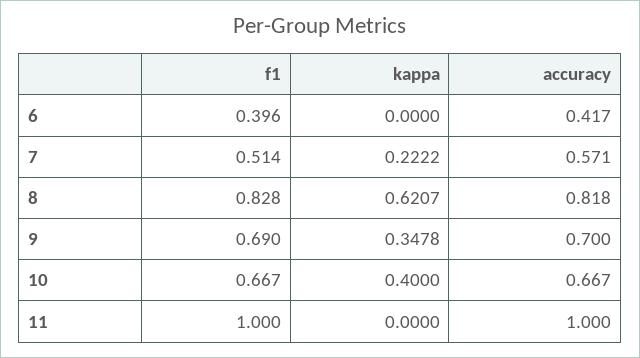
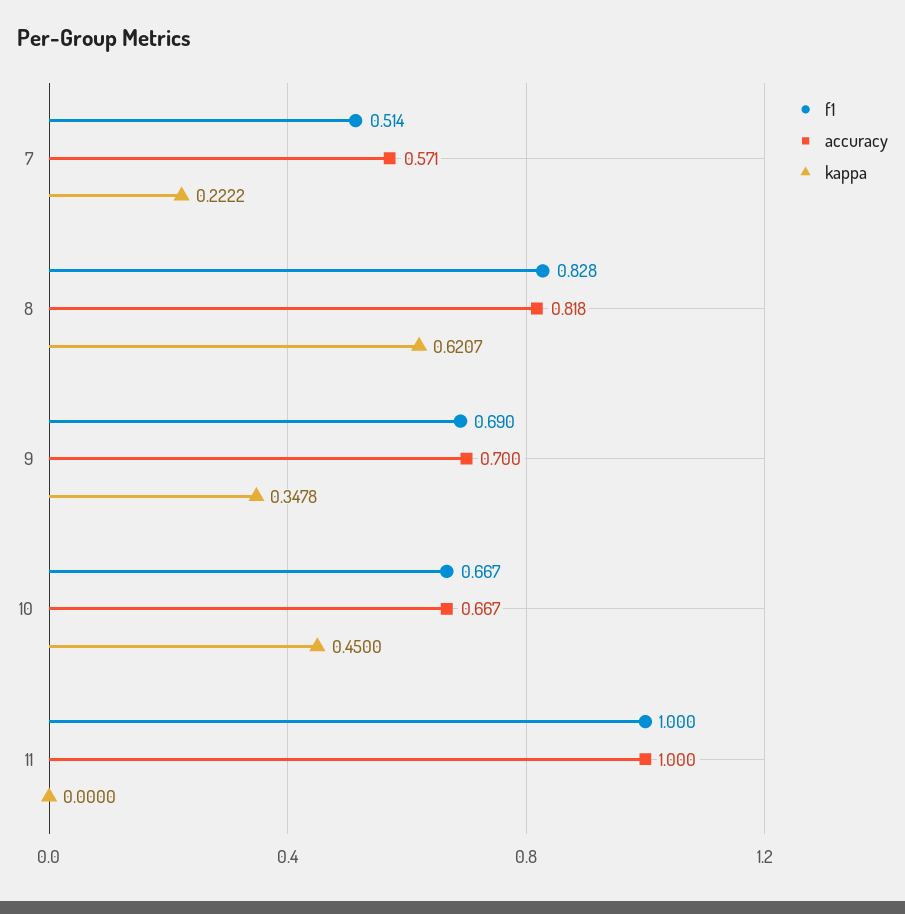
  {
    "f1": {
-     "6": 0.396,
      "7": 0.514,
      "8": 0.828,
      "9": 0.69,
      "10": 0.667,
      "11": 1
    },
    "kappa": {
-     "6": 0,
      "7": 0.2222,
      "8": 0.6207,
      "9": 0.3478,
-     "10": 0.4,
+     "10": 0.45,
      "11": 0
    },
    "accuracy": {
-     "6": 0.417,
      "7": 0.571,
      "8": 0.818,
      "9": 0.7,
      "10": 0.667,
      "11": 1
    }
  }

